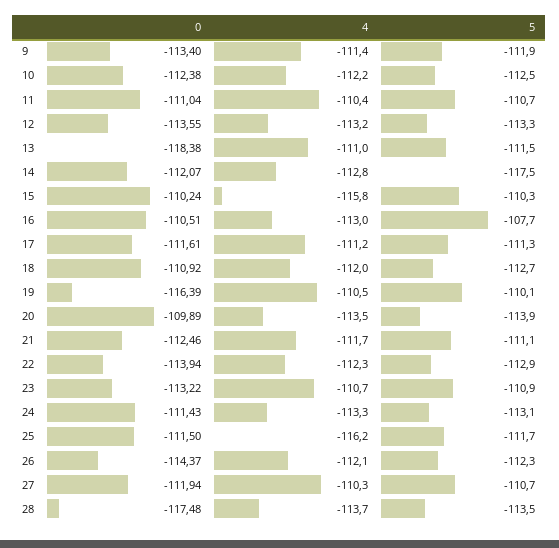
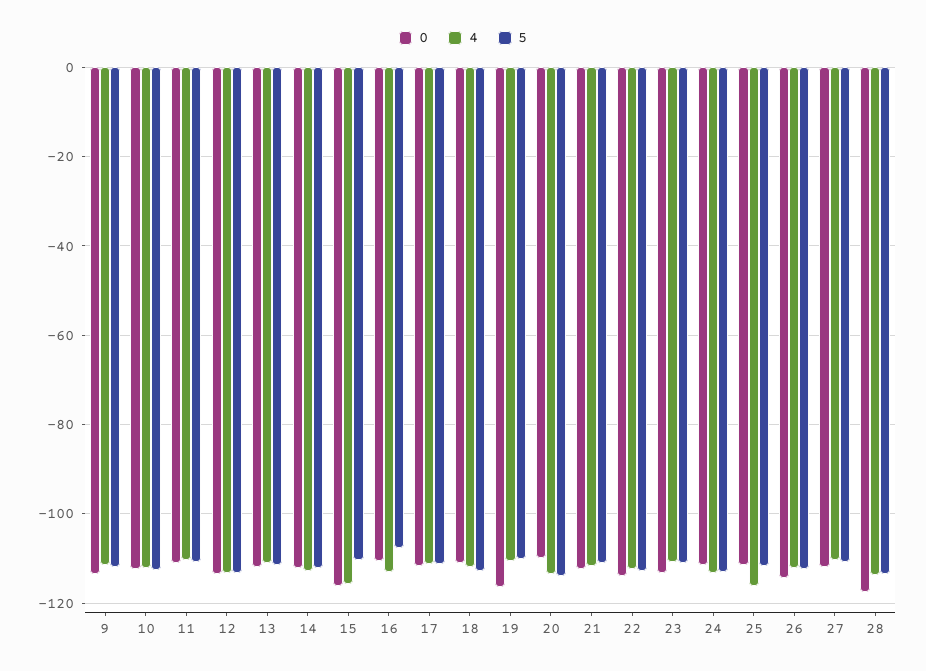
  {
    "0": {
      "9": -113.4,
      "10": -112.38,
      "11": -111.04,
      "12": -113.55,
-     "13": -118.38,
+     "13": -112,
      "14": -112.07,
-     "15": -110.24,
+     "15": -116,
      "16": -110.51,
      "17": -111.61,
      "18": -110.92,
      "19": -116.39,
      "20": -109.89,
      "21": -112.46,
      "22": -113.94,
      "23": -113.22,
      "24": -111.43,
      "25": -111.5,
      "26": -114.37,
      "27": -111.94,
      "28": -117.48
    },
    "4": {
      "9": -111.4,
      "10": -112.2,
      "11": -110.4,
      "12": -113.2,
      "13": -111,
      "14": -112.8,
      "15": -115.8,
      "16": -113,
      "17": -111.2,
      "18": -112,
      "19": -110.5,
      "20": -113.5,
      "21": -111.7,
      "22": -112.3,
      "23": -110.7,
      "24": -113.3,
      "25": -116.2,
      "26": -112.1,
      "27": -110.3,
      "28": -113.7
    },
    "5": {
      "9": -111.9,
      "10": -112.5,
      "11": -110.7,
      "12": -113.3,
      "13": -111.5,
-     "14": -117.5,
+     "14": -112,
      "15": -110.3,
      "16": -107.7,
      "17": -111.3,
      "18": -112.7,
      "19": -110.1,
      "20": -113.9,
      "21": -111.1,
      "22": -112.9,
      "23": -110.9,
      "24": -113.1,
      "25": -111.7,
      "26": -112.3,
      "27": -110.7,
      "28": -113.5
    }
  }

